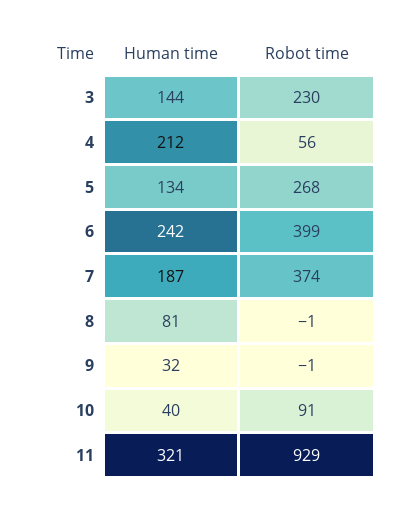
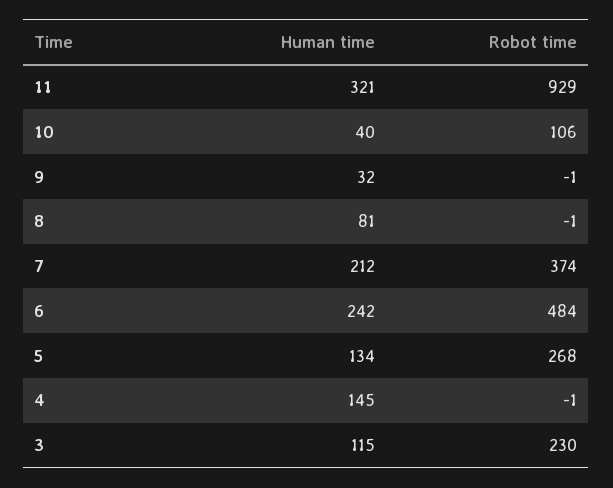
  {
    "Human time": {
-     "3": 144,
+     "3": 115,
-     "4": 212,
+     "4": 145,
      "5": 134,
      "6": 242,
-     "7": 187,
+     "7": 212,
      "8": 81,
      "9": 32,
      "10": 40,
      "11": 321
    },
    "Robot time": {
      "3": 230,
-     "4": 56,
+     "4": -1,
      "5": 268,
-     "6": 399,
+     "6": 484,
      "7": 374,
      "8": -1,
      "9": -1,
-     "10": 91,
+     "10": 106,
      "11": 929
    }
  }

